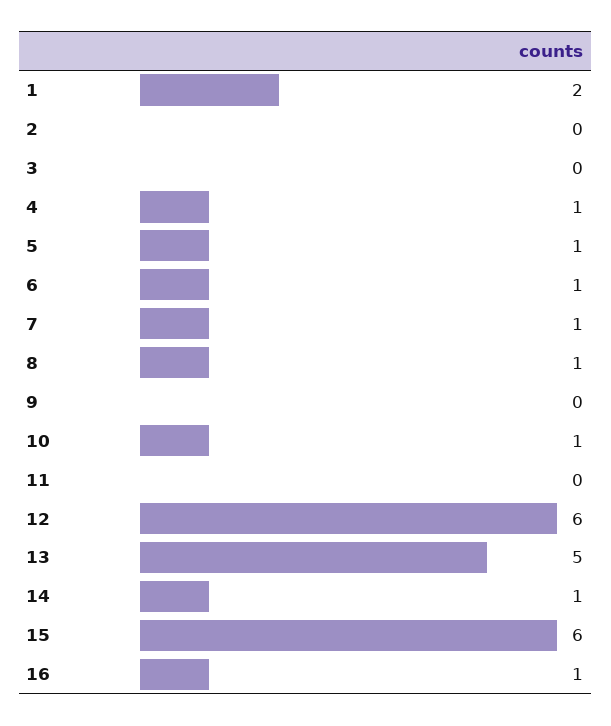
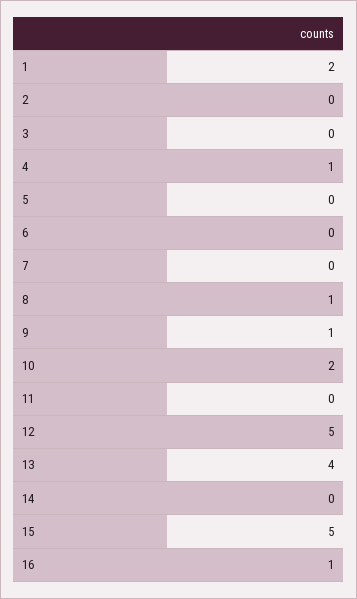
  {
    "1": 2,
    "2": 0,
    "3": 0,
    "4": 1,
-   "5": 1,
+   "5": 0,
-   "6": 1,
+   "6": 0,
-   "7": 1,
+   "7": 0,
    "8": 1,
-   "9": 0,
+   "9": 1,
-   "10": 1,
+   "10": 2,
    "11": 0,
-   "12": 6,
+   "12": 5,
-   "13": 5,
+   "13": 4,
-   "14": 1,
+   "14": 0,
-   "15": 6,
+   "15": 5,
    "16": 1
  }

